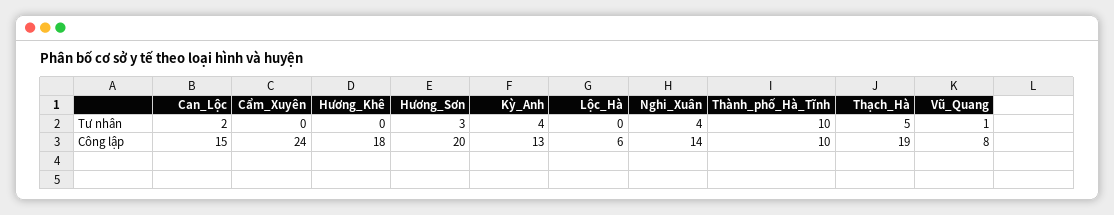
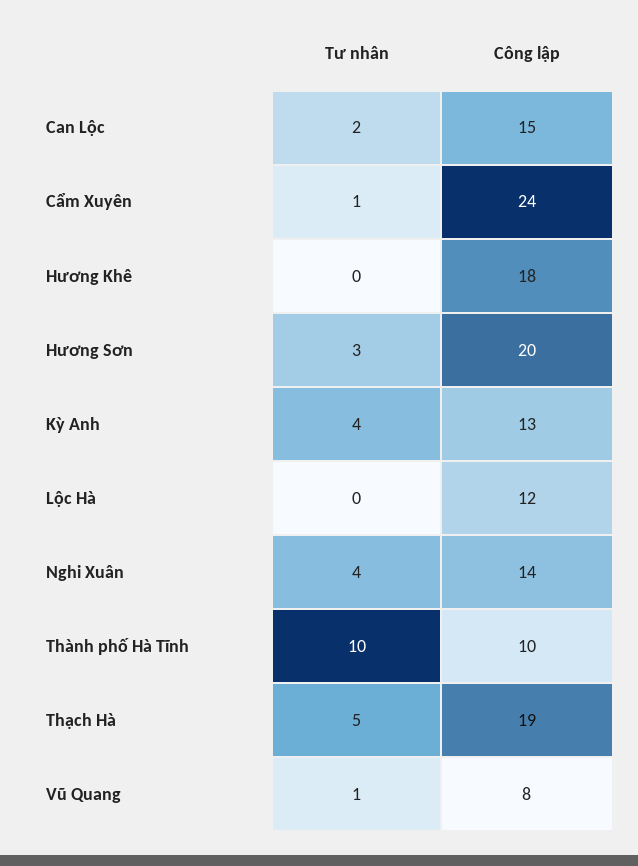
  {
    "Can_Lộc": {
      "Tư nhân": 2,
      "Công lập": 15
    },
    "Cẩm_Xuyên": {
-     "Tư nhân": 0,
+     "Tư nhân": 1,
      "Công lập": 24
    },
    "Hương_Khê": {
      "Tư nhân": 0,
      "Công lập": 18
    },
    "Hương_Sơn": {
      "Tư nhân": 3,
      "Công lập": 20
    },
    "Kỳ_Anh": {
      "Tư nhân": 4,
      "Công lập": 13
    },
    "Lộc_Hà": {
      "Tư nhân": 0,
-     "Công lập": 6
+     "Công lập": 12
    },
    "Nghi_Xuân": {
      "Tư nhân": 4,
      "Công lập": 14
    },
    "Thành_phố_Hà_Tĩnh": {
      "Tư nhân": 10,
      "Công lập": 10
    },
    "Thạch_Hà": {
      "Tư nhân": 5,
      "Công lập": 19
    },
    "Vũ_Quang": {
      "Tư nhân": 1,
      "Công lập": 8
    }
  }

